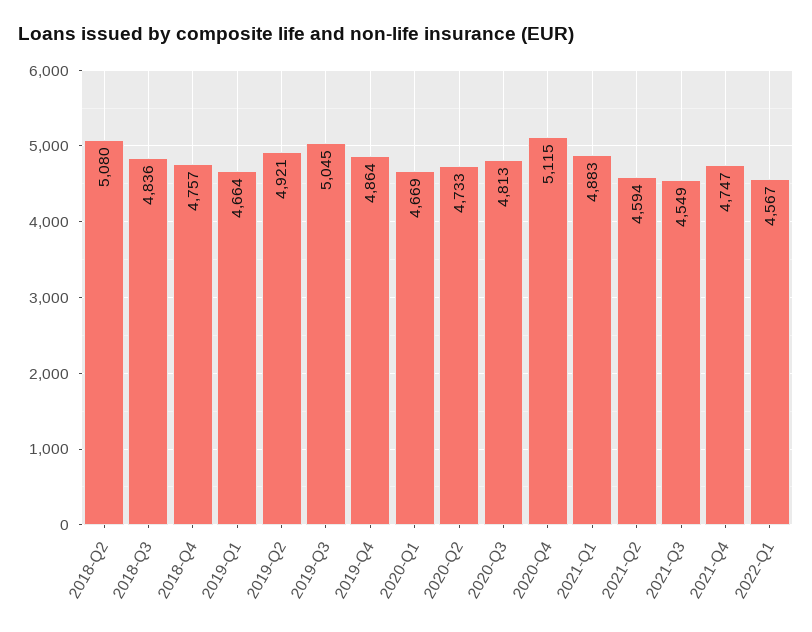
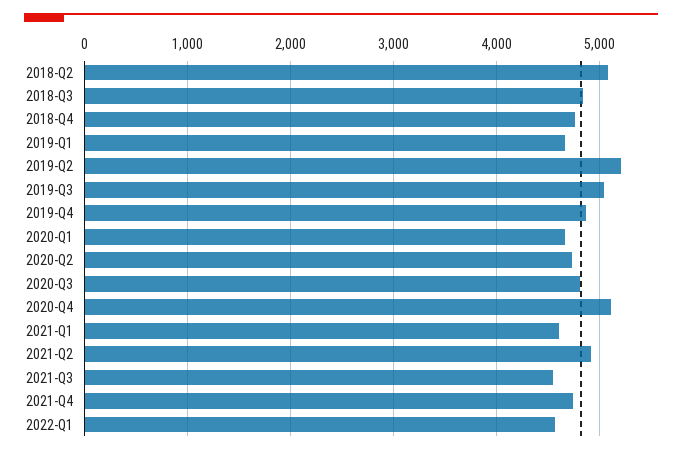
  {
    "2018-Q2": 5080,
    "2018-Q3": 4836,
    "2018-Q4": 4757,
    "2019-Q1": 4664,
-   "2019-Q2": 4921,
+   "2019-Q2": 5200,
    "2019-Q3": 5045,
    "2019-Q4": 4864,
    "2020-Q1": 4669,
    "2020-Q2": 4733,
    "2020-Q3": 4813,
    "2020-Q4": 5115,
-   "2021-Q1": 4883,
+   "2021-Q1": 4600,
-   "2021-Q2": 4594,
+   "2021-Q2": 4900,
    "2021-Q3": 4549,
    "2021-Q4": 4747,
    "2022-Q1": 4567
  }

